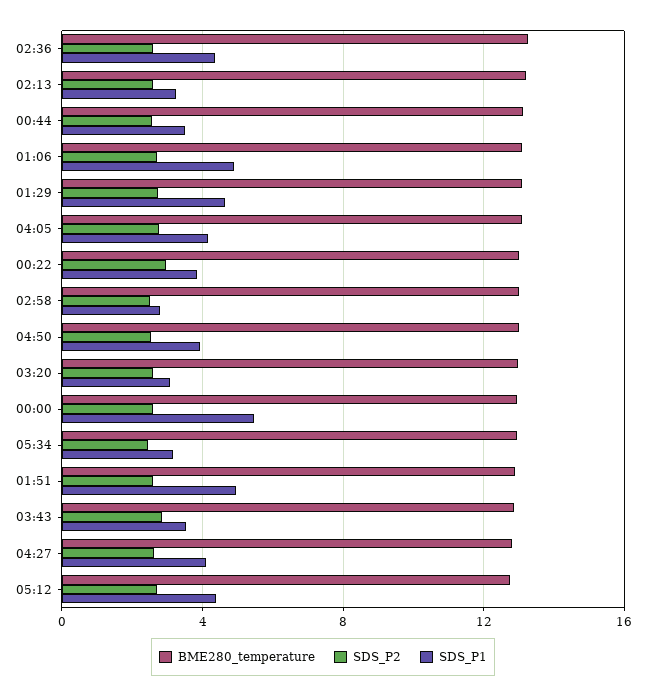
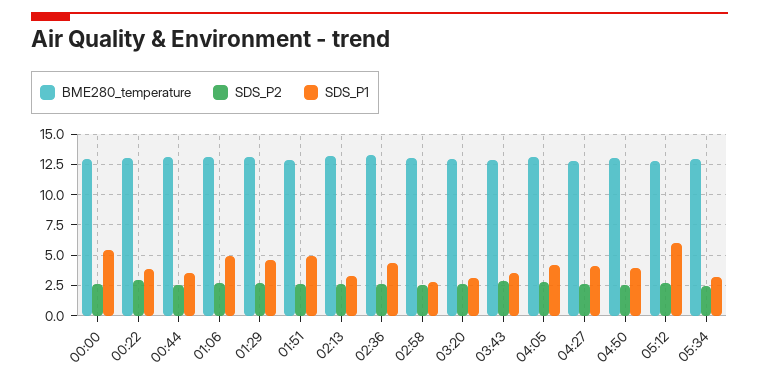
  {
    "BME280_temperature": {
      "02:36": 13.5,
      "02:13": 13,
      "00:44": 13,
      "01:06": 13,
      "01:29": 13,
      "04:05": 13,
      "00:22": 13,
      "02:58": 13,
      "04:50": 13,
      "03:20": 13,
      "00:00": 13,
      "05:34": 13,
      "01:51": 13,
      "03:43": 13,
      "04:27": 13,
      "05:12": 12.5
    },
    "SDS_P2": {
      "02:36": 2.5,
      "02:13": 2.5,
      "00:44": 2.5,
      "01:06": 2.5,
      "01:29": 2.5,
      "04:05": 3,
      "00:22": 3,
      "02:58": 2.5,
      "04:50": 2.5,
      "03:20": 2.5,
      "00:00": 2.5,
      "05:34": 2.5,
      "01:51": 2.5,
      "03:43": 3,
      "04:27": 2.5,
      "05:12": 2.5
    },
    "SDS_P1": {
      "02:36": 4.5,
      "02:13": 3.5,
      "00:44": 3.5,
      "01:06": 5,
      "01:29": 4.5,
      "04:05": 4,
      "00:22": 4,
      "02:58": 3,
      "04:50": 4,
      "03:20": 3,
      "00:00": 5.5,
      "05:34": 3,
      "01:51": 5,
      "03:43": 3.5,
      "04:27": 4,
-     "05:12": 4.5
+     "05:12": 6
    }
  }

